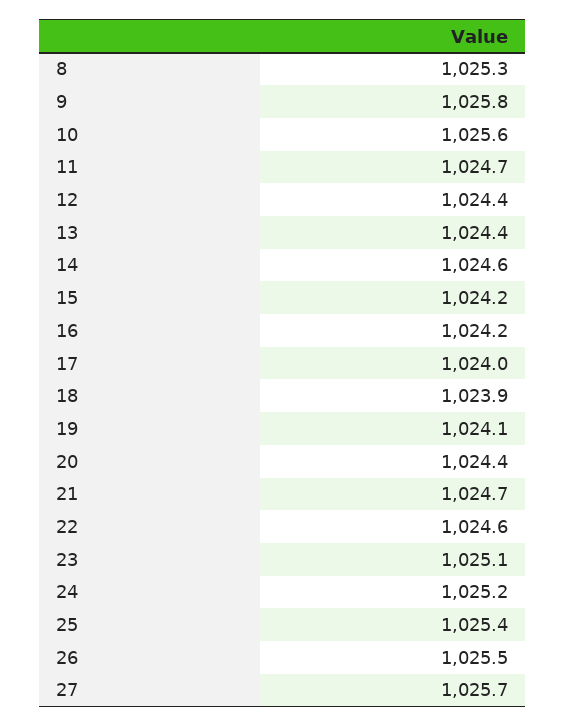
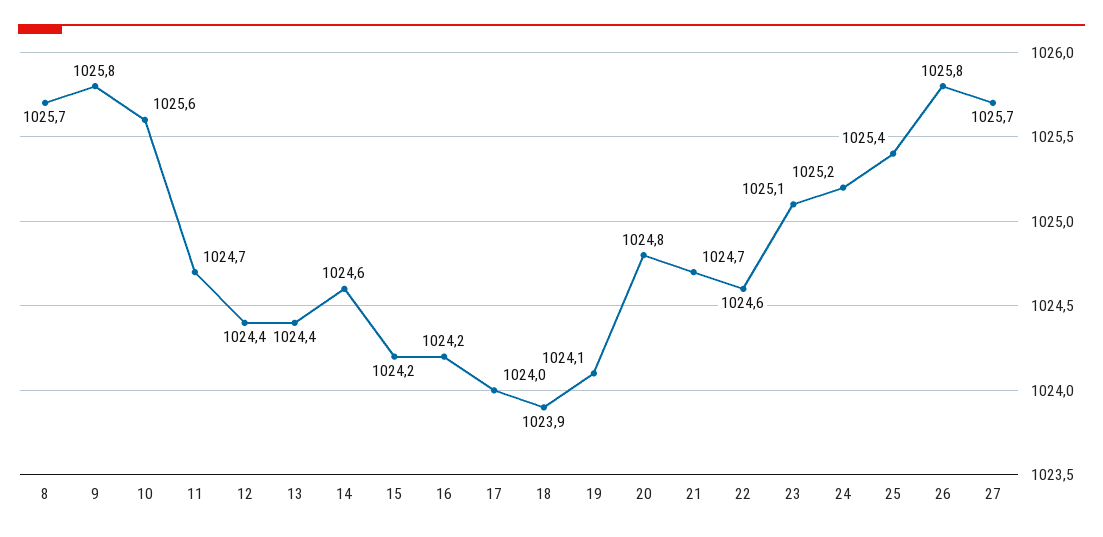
  {
-   "8": 1025.3,
+   "8": 1025.7,
    "9": 1025.8,
    "10": 1025.6,
    "11": 1024.7,
    "12": 1024.4,
    "13": 1024.4,
    "14": 1024.6,
    "15": 1024.2,
    "16": 1024.2,
    "17": 1024,
    "18": 1023.9,
    "19": 1024.1,
-   "20": 1024.4,
+   "20": 1024.8,
    "21": 1024.7,
    "22": 1024.6,
    "23": 1025.1,
    "24": 1025.2,
    "25": 1025.4,
-   "26": 1025.5,
+   "26": 1025.8,
    "27": 1025.7
  }

